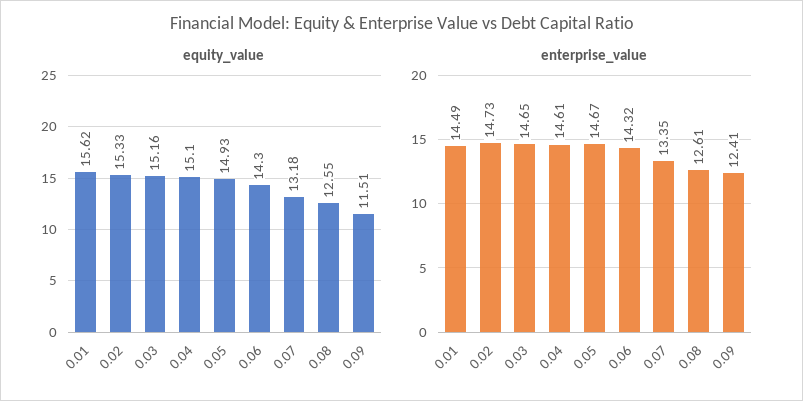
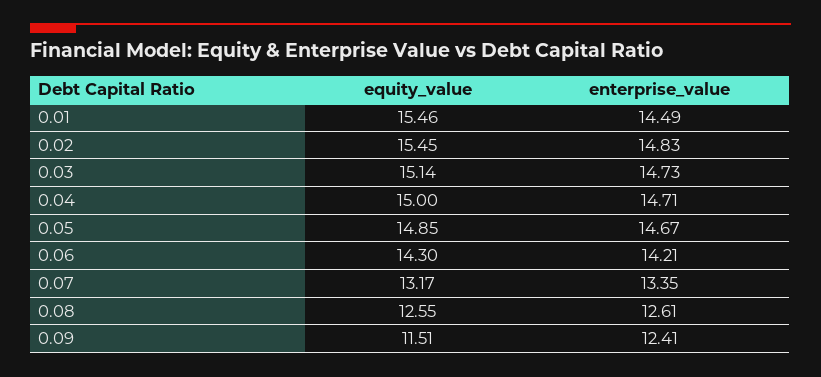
  {
    "equity_value": {
-     "0.01": 15.62,
+     "0.01": 15.46,
-     "0.02": 15.33,
+     "0.02": 15.45,
-     "0.03": 15.16,
+     "0.03": 15.14,
-     "0.04": 15.1,
+     "0.04": 15,
-     "0.05": 14.93,
+     "0.05": 14.85,
      "0.06": 14.3,
-     "0.07": 13.18,
+     "0.07": 13.17,
      "0.08": 12.55,
      "0.09": 11.51
    },
    "enterprise_value": {
      "0.01": 14.49,
-     "0.02": 14.73,
+     "0.02": 14.83,
-     "0.03": 14.65,
+     "0.03": 14.73,
-     "0.04": 14.61,
+     "0.04": 14.71,
      "0.05": 14.67,
-     "0.06": 14.32,
+     "0.06": 14.21,
      "0.07": 13.35,
      "0.08": 12.61,
      "0.09": 12.41
    }
  }

